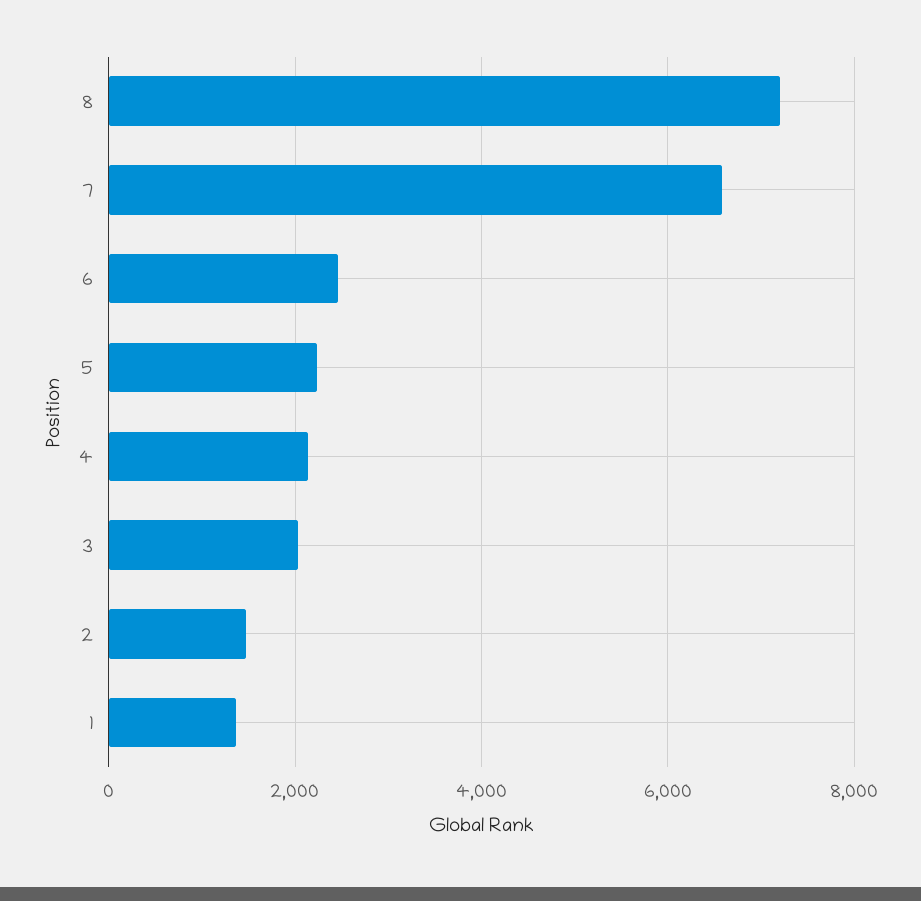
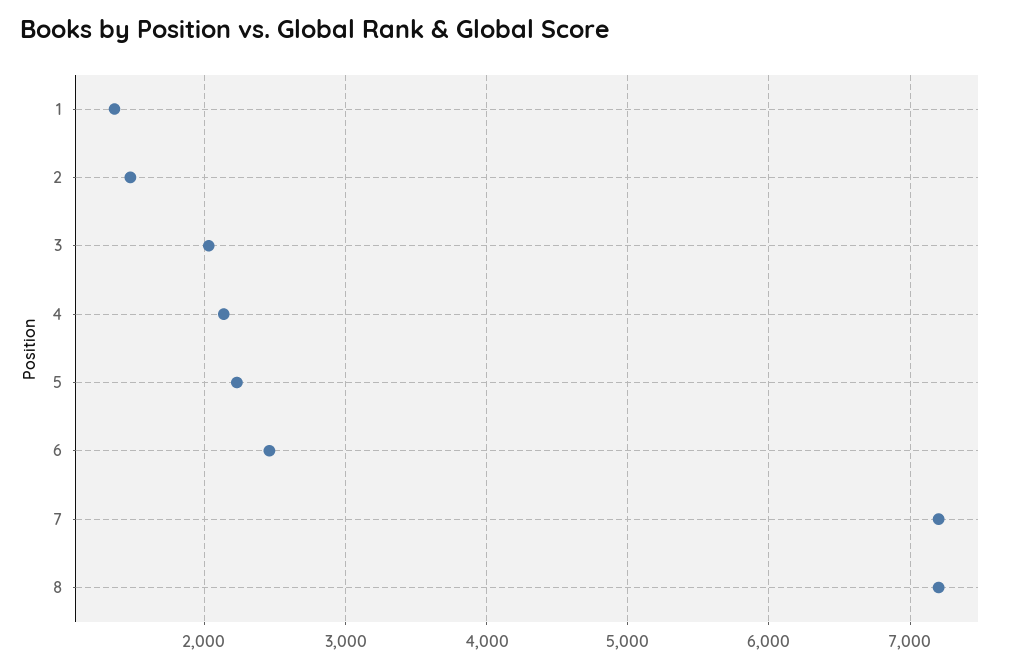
  {
    "8": 7200,
-   "7": 6600,
+   "7": 7200,
    "6": 2500,
    "5": 2200,
    "4": 2100,
    "3": 2000,
    "2": 1500,
    "1": 1400
  }

